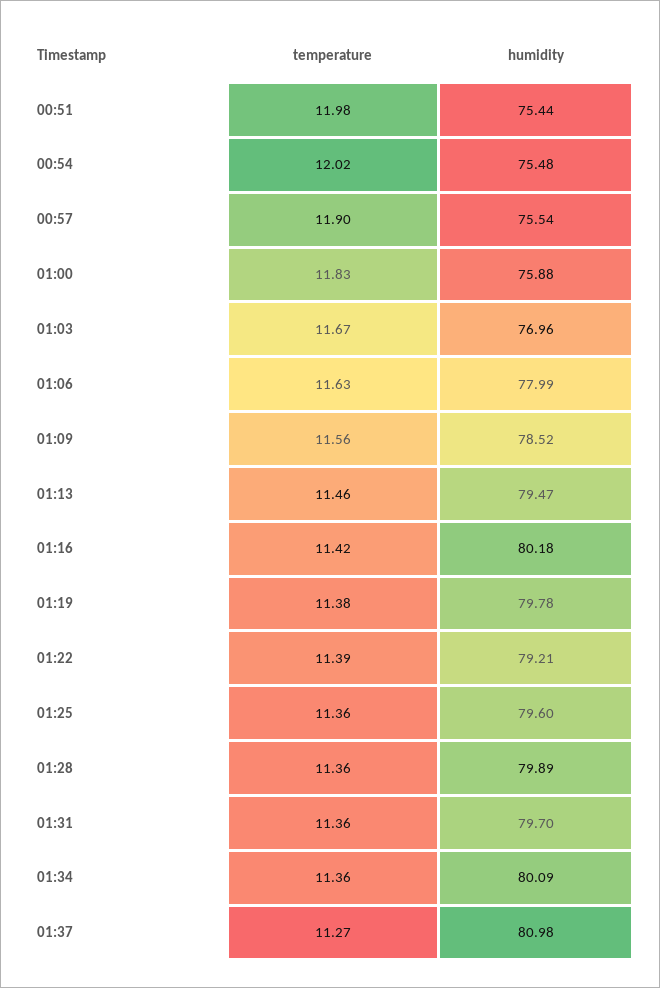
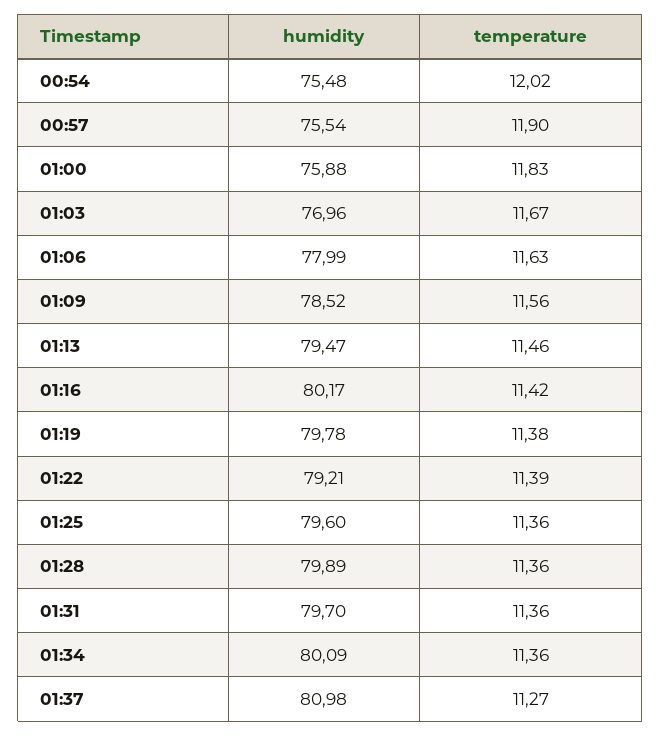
  {
    "temperature": {
-     "00:51": 11.98,
      "00:54": 12.02,
      "00:57": 11.9,
      "01:00": 11.83,
      "01:03": 11.67,
      "01:06": 11.63,
      "01:09": 11.56,
      "01:13": 11.46,
      "01:16": 11.42,
      "01:19": 11.38,
      "01:22": 11.39,
      "01:25": 11.36,
      "01:28": 11.36,
      "01:31": 11.36,
      "01:34": 11.36,
      "01:37": 11.27
    },
    "humidity": {
-     "00:51": 75.44,
      "00:54": 75.48,
      "00:57": 75.54,
      "01:00": 75.88,
      "01:03": 76.96,
      "01:06": 77.99,
      "01:09": 78.52,
      "01:13": 79.47,
-     "01:16": 80.18,
+     "01:16": 80.17,
      "01:19": 79.78,
      "01:22": 79.21,
      "01:25": 79.6,
      "01:28": 79.89,
      "01:31": 79.7,
      "01:34": 80.09,
      "01:37": 80.98
    }
  }

